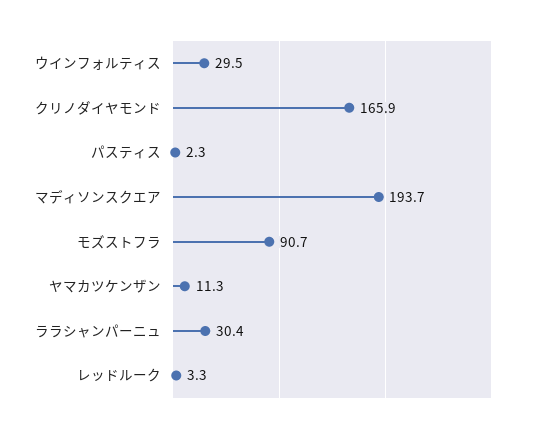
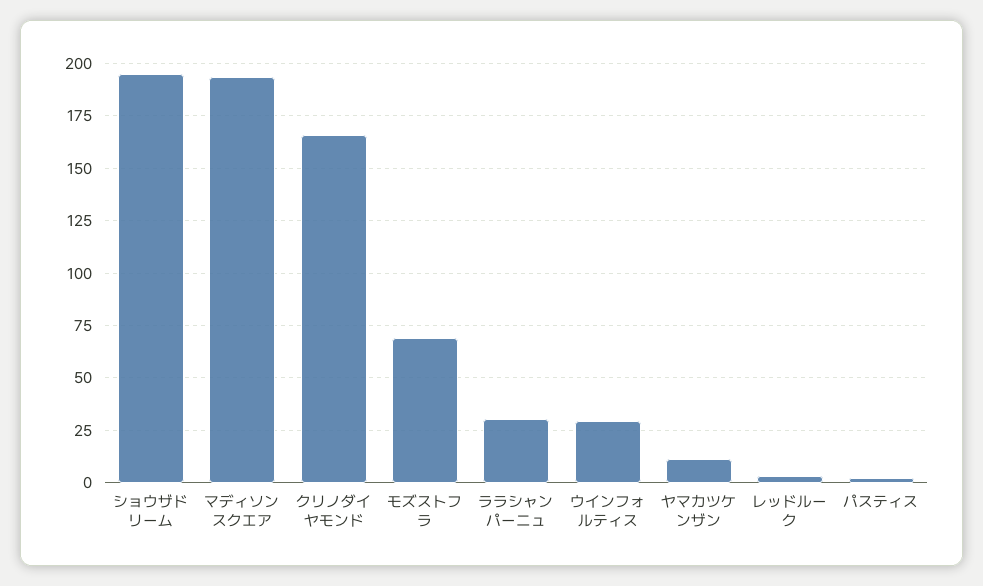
  {
    "ウインフォルティス": 29.5,
    "クリノダイヤモンド": 165.9,
    "パスティス": 2.3,
    "マディソンスクエア": 193.7,
-   "モズストフラ": 90.7,
+   "モズストフラ": 70,
    "ヤマカツケンザン": 11.3,
    "ララシャンパーニュ": 30.4,
-   "レッドルーク": 3.3
+   "レッドルーク": 3.3,
+   "ショウザドリーム": 195
  }

